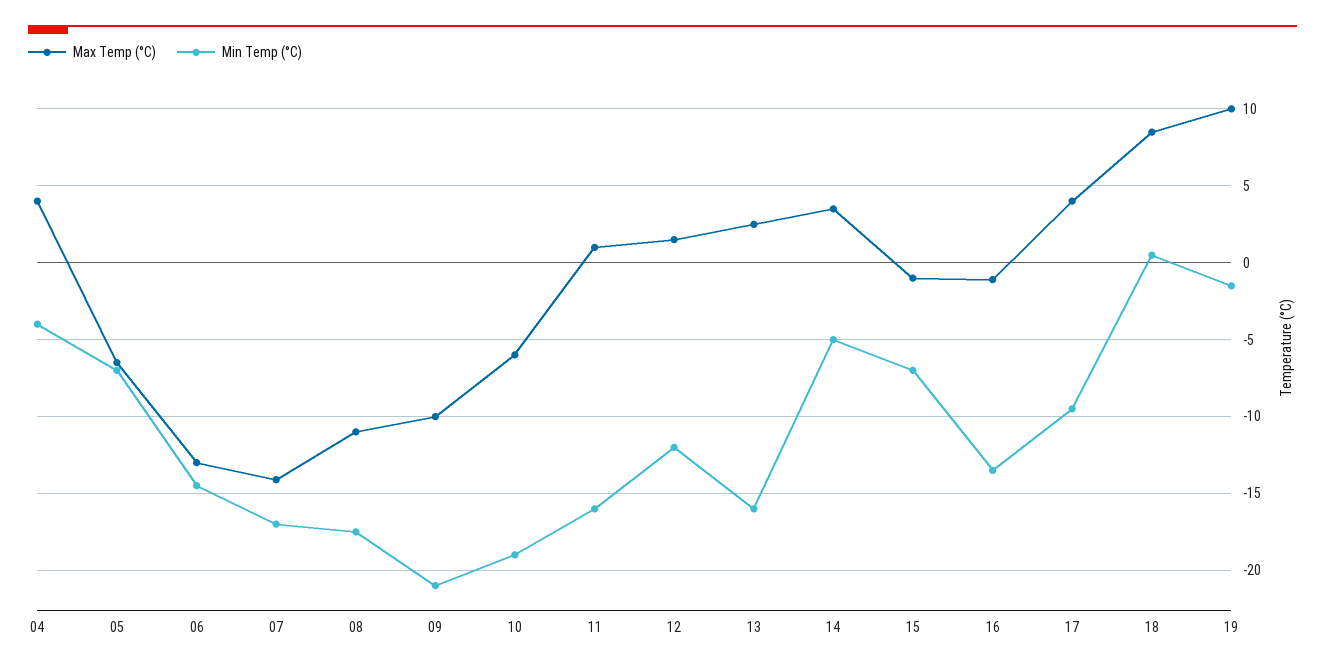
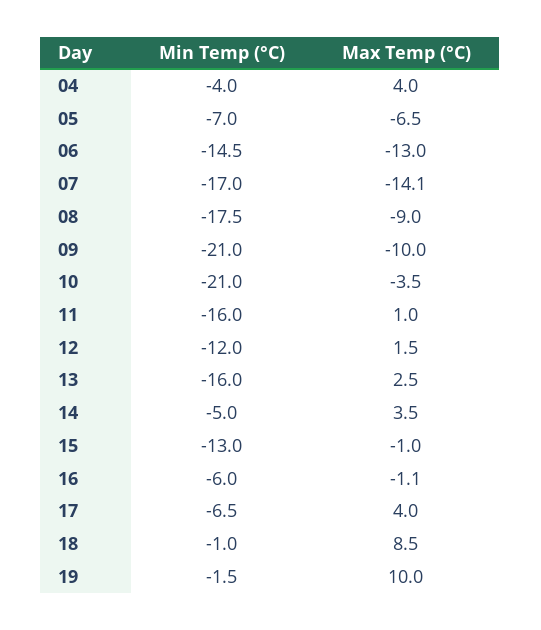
  {
    "Max Temp (°C)": {
      "04": 4,
      "05": -6.5,
      "06": -13,
      "07": -14.1,
-     "08": -11,
+     "08": -9,
      "09": -10,
-     "10": -6,
+     "10": -3.5,
      "11": 1,
      "12": 1.5,
      "13": 2.5,
      "14": 3.5,
      "15": -1,
      "16": -1.1,
      "17": 4,
      "18": 8.5,
      "19": 10
    },
    "Min Temp (°C)": {
      "04": -4,
      "05": -7,
      "06": -14.5,
      "07": -17,
      "08": -17.5,
      "09": -21,
-     "10": -19,
+     "10": -21,
      "11": -16,
      "12": -12,
      "13": -16,
      "14": -5,
-     "15": -7,
+     "15": -13,
-     "16": -13.5,
+     "16": -6,
-     "17": -9.5,
+     "17": -6.5,
-     "18": 0.5,
+     "18": -1,
      "19": -1.5
    }
  }

